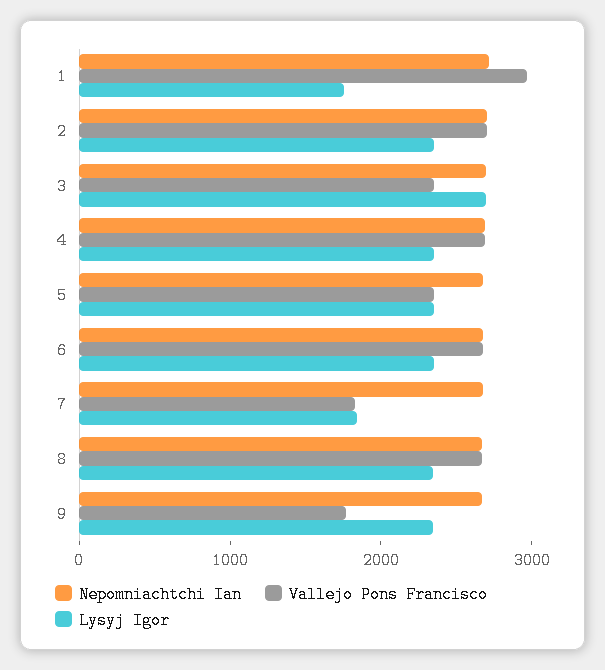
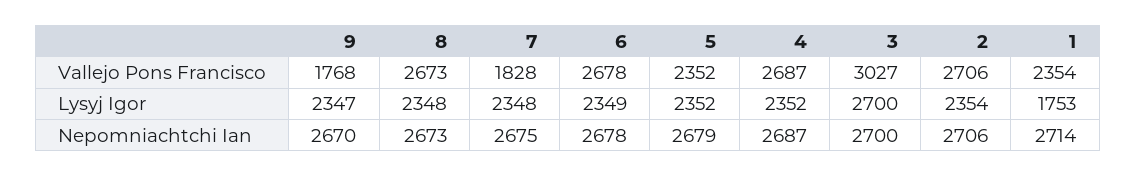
  {
    "Nepomniachtchi Ian": {
      "1": 2714,
      "2": 2706,
      "3": 2700,
      "4": 2687,
      "5": 2679,
      "6": 2678,
      "7": 2675,
      "8": 2673,
      "9": 2670
    },
    "Vallejo Pons Francisco": {
-     "1": 3000,
+     "1": 2354,
      "2": 2706,
-     "3": 2400,
+     "3": 3027,
      "4": 2687,
      "5": 2352,
      "6": 2678,
      "7": 1828,
      "8": 2673,
      "9": 1768
    },
    "Lysyj Igor": {
      "1": 1753,
      "2": 2354,
      "3": 2700,
      "4": 2352,
      "5": 2352,
      "6": 2349,
-     "7": 1800,
+     "7": 2348,
      "8": 2348,
      "9": 2347
    }
  }

